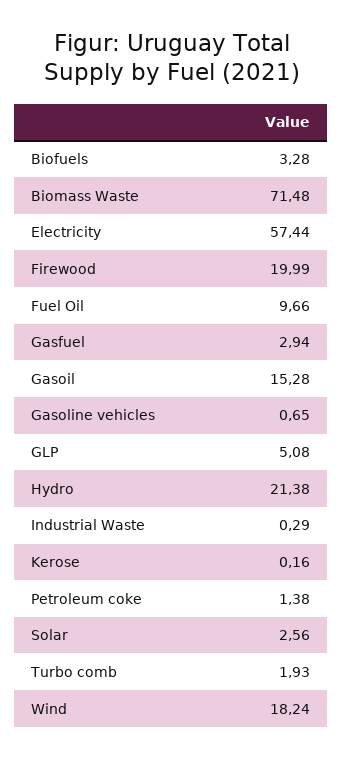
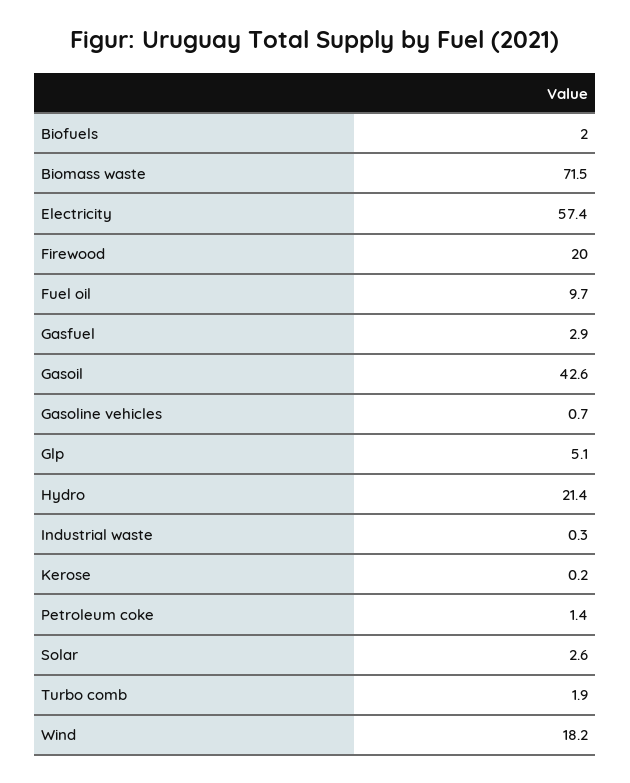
  {
-   "Biofuels": 3.28,
+   "Biofuels": 2,
    "Biomass Waste": 71.48,
    "Electricity": 57.44,
    "Firewood": 19.99,
    "Fuel Oil": 9.66,
    "Gasfuel": 2.94,
-   "Gasoil": 15.28,
+   "Gasoil": 42.6,
    "Gasoline vehicles": 0.65,
    "GLP": 5.08,
    "Hydro": 21.38,
    "Industrial Waste": 0.29,
    "Kerose": 0.16,
    "Petroleum coke": 1.38,
    "Solar": 2.56,
    "Turbo comb": 1.93,
    "Wind": 18.24
  }

